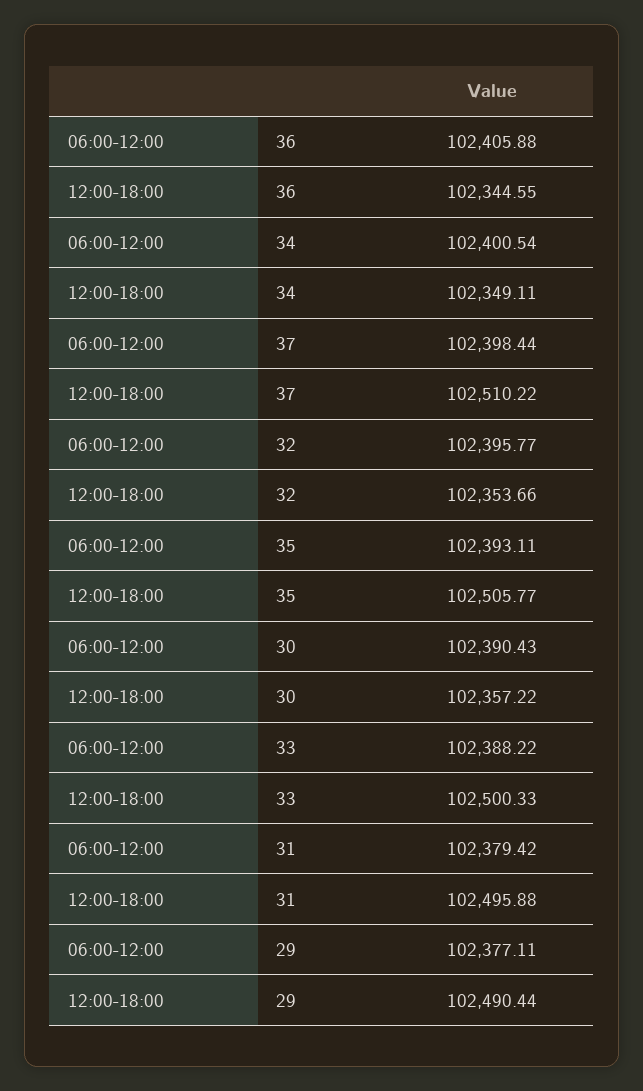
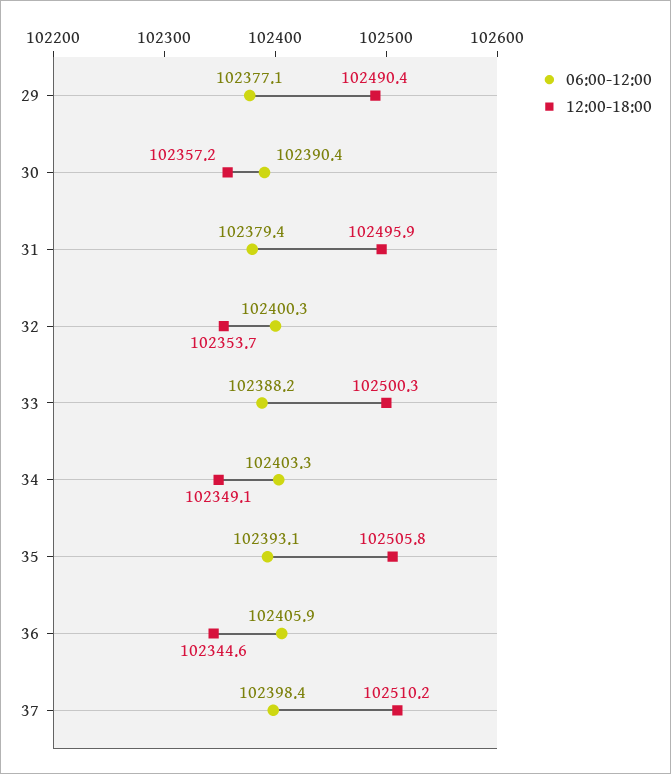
  {
    "06:00-12:00": {
      "36": 102405.88,
-     "34": 102400.54,
+     "34": 102403.3,
      "37": 102398.44,
-     "32": 102395.77,
+     "32": 102400.3,
      "35": 102393.11,
      "30": 102390.43,
      "33": 102388.22,
      "31": 102379.42,
      "29": 102377.11
    },
    "12:00-18:00": {
      "36": 102344.55,
      "34": 102349.11,
      "37": 102510.22,
      "32": 102353.66,
      "35": 102505.77,
      "30": 102357.22,
      "33": 102500.33,
      "31": 102495.88,
      "29": 102490.44
    }
  }

